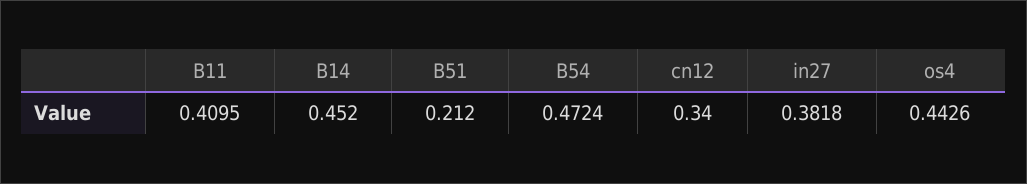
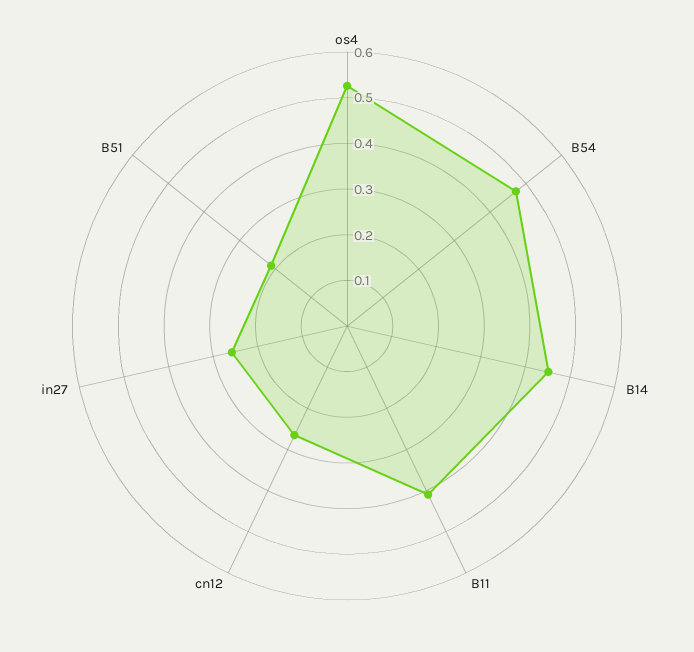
  {
    "B11": 0.4095,
    "B14": 0.452,
    "B51": 0.212,
    "B54": 0.4724,
-   "cn12": 0.34,
+   "cn12": 0.26,
-   "in27": 0.3818,
+   "in27": 0.26,
-   "os4": 0.4426
+   "os4": 0.52
  }

